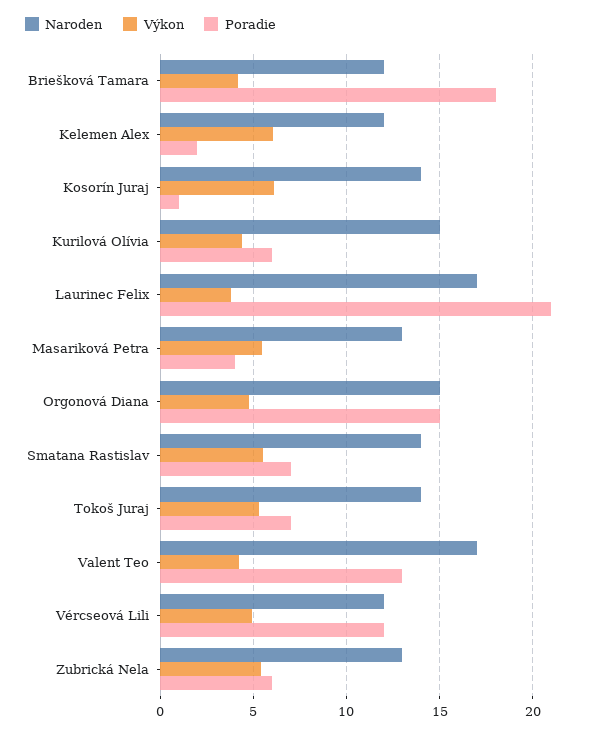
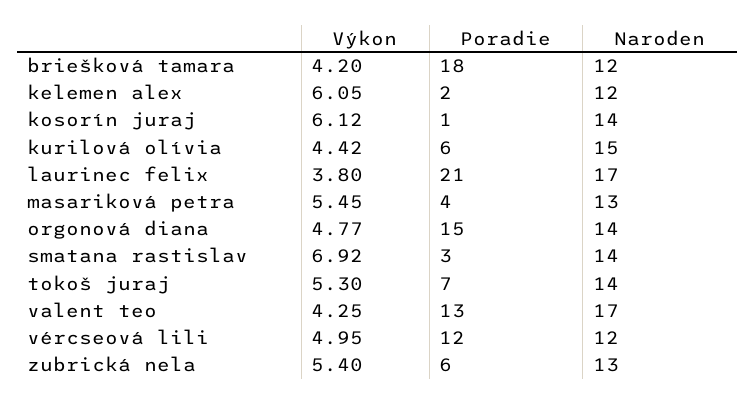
  {
    "Naroden": {
      "Briešková Tamara": 12,
      "Kelemen Alex": 12,
      "Kosorín Juraj": 14,
      "Kurilová Olívia": 15,
      "Laurinec Felix": 17,
      "Masariková Petra": 13,
-     "Orgonová Diana": 15,
+     "Orgonová Diana": 14,
      "Smatana Rastislav": 14,
      "Tokoš Juraj": 14,
      "Valent Teo": 17,
      "Vércseová Lili": 12,
      "Zubrická Nela": 13
    },
    "Výkon": {
      "Briešková Tamara": 4.2,
      "Kelemen Alex": 6.05,
      "Kosorín Juraj": 6.12,
      "Kurilová Olívia": 4.42,
      "Laurinec Felix": 3.8,
      "Masariková Petra": 5.45,
      "Orgonová Diana": 4.77,
-     "Smatana Rastislav": 5.5,
+     "Smatana Rastislav": 6.92,
      "Tokoš Juraj": 5.3,
      "Valent Teo": 4.25,
      "Vércseová Lili": 4.95,
      "Zubrická Nela": 5.4
    },
    "Poradie": {
      "Briešková Tamara": 18,
      "Kelemen Alex": 2,
      "Kosorín Juraj": 1,
      "Kurilová Olívia": 6,
      "Laurinec Felix": 21,
      "Masariková Petra": 4,
      "Orgonová Diana": 15,
-     "Smatana Rastislav": 7,
+     "Smatana Rastislav": 3,
      "Tokoš Juraj": 7,
      "Valent Teo": 13,
      "Vércseová Lili": 12,
      "Zubrická Nela": 6
    }
  }

